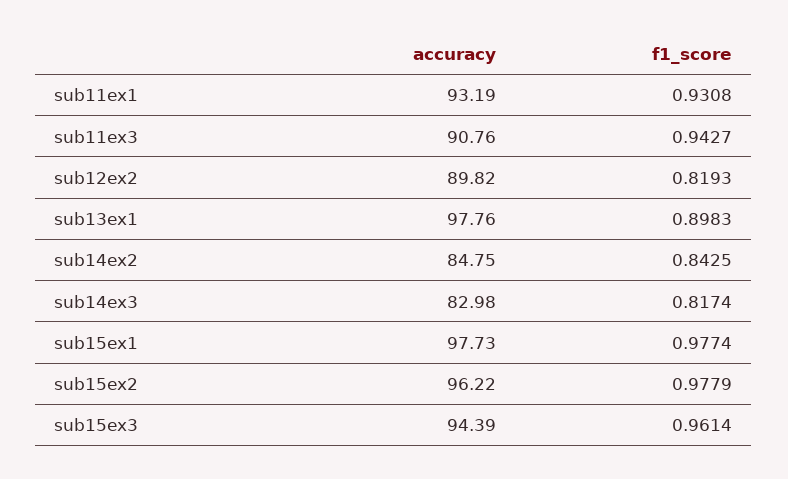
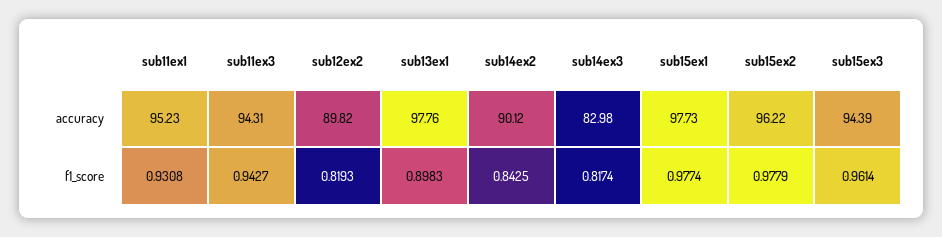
  {
    "accuracy": {
-     "sub11ex1": 93.19,
+     "sub11ex1": 95.23,
-     "sub11ex3": 90.76,
+     "sub11ex3": 94.31,
      "sub12ex2": 89.82,
      "sub13ex1": 97.76,
-     "sub14ex2": 84.75,
+     "sub14ex2": 90.12,
      "sub14ex3": 82.98,
      "sub15ex1": 97.73,
      "sub15ex2": 96.22,
      "sub15ex3": 94.39
    },
    "f1_score": {
      "sub11ex1": 0.9308,
      "sub11ex3": 0.9427,
      "sub12ex2": 0.8193,
      "sub13ex1": 0.8983,
      "sub14ex2": 0.8425,
      "sub14ex3": 0.8174,
      "sub15ex1": 0.9774,
      "sub15ex2": 0.9779,
      "sub15ex3": 0.9614
    }
  }

